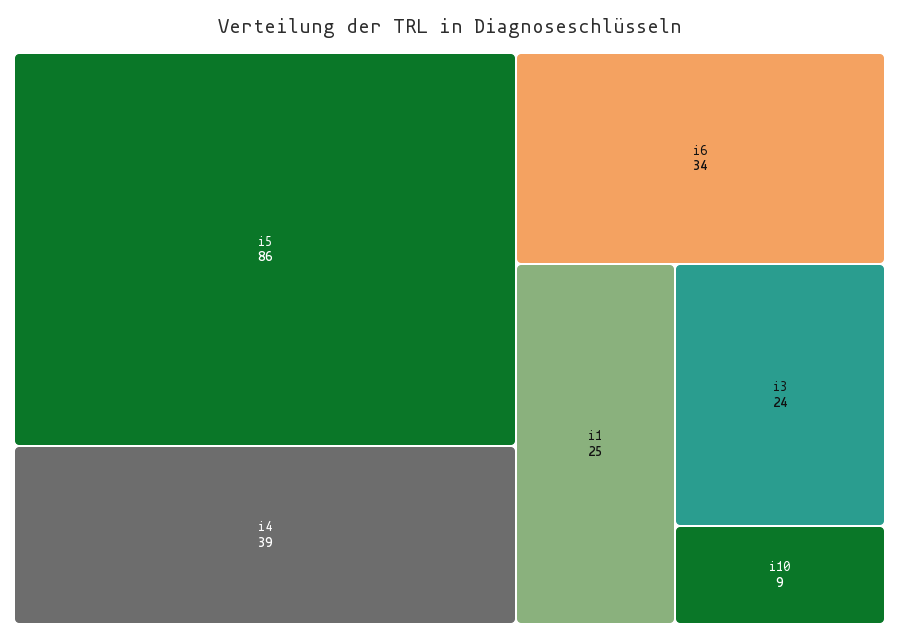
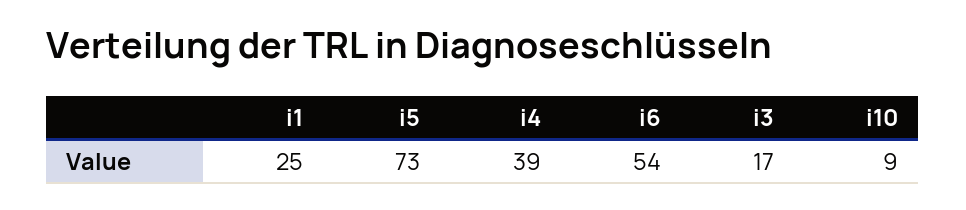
  {
-   "i5": 86,
+   "i5": 73,
    "i4": 39,
-   "i6": 34,
+   "i6": 54,
    "i1": 25,
-   "i3": 24,
+   "i3": 17,
    "i10": 9
  }

